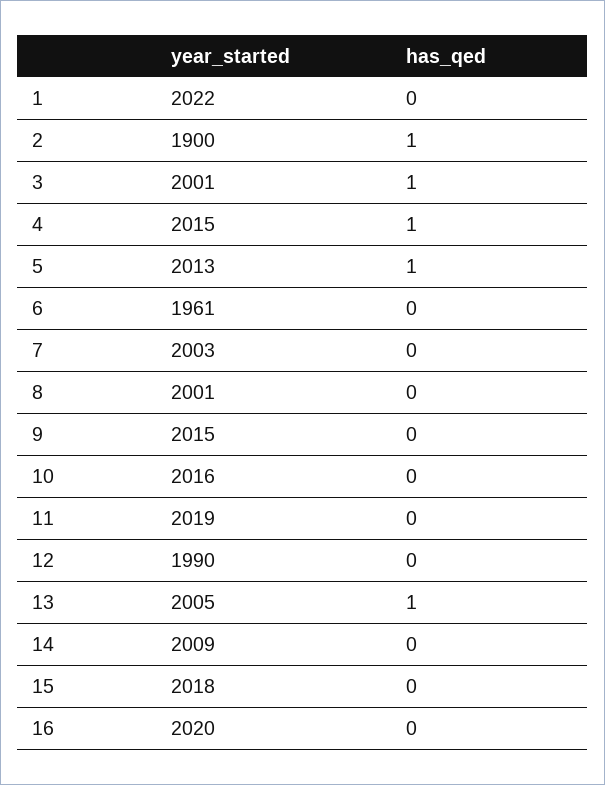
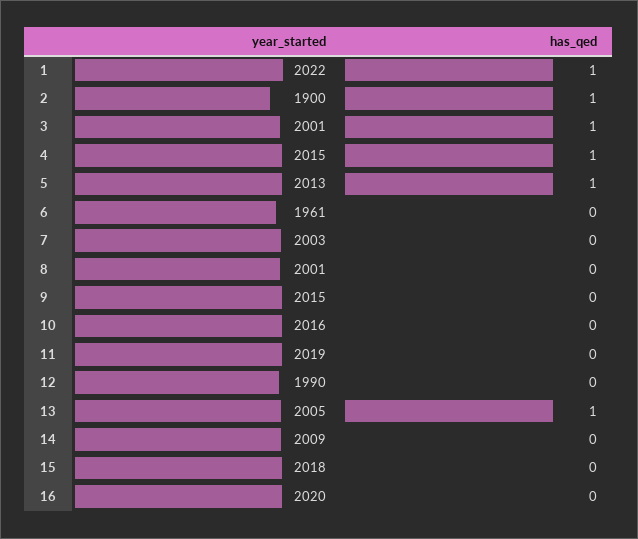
  {
    "year_started": {
      "1": 2022,
      "2": 1900,
      "3": 2001,
      "4": 2015,
      "5": 2013,
      "6": 1961,
      "7": 2003,
      "8": 2001,
      "9": 2015,
      "10": 2016,
      "11": 2019,
      "12": 1990,
      "13": 2005,
      "14": 2009,
      "15": 2018,
      "16": 2020
    },
    "has_qed": {
-     "1": 0,
+     "1": 1,
      "2": 1,
      "3": 1,
      "4": 1,
      "5": 1,
      "6": 0,
      "7": 0,
      "8": 0,
      "9": 0,
      "10": 0,
      "11": 0,
      "12": 0,
      "13": 1,
      "14": 0,
      "15": 0,
      "16": 0
    }
  }

